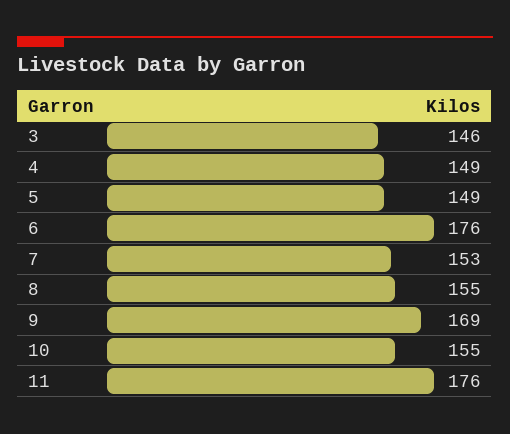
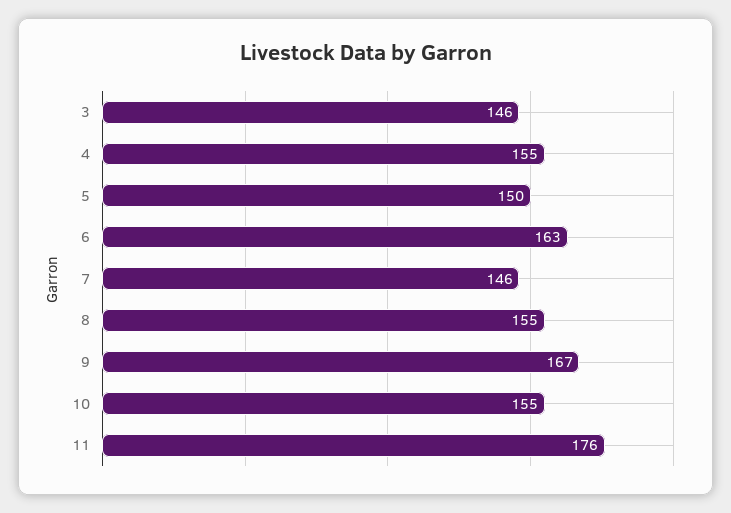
  {
    "3": 146,
-   "4": 149,
+   "4": 155,
-   "5": 149,
+   "5": 150,
-   "6": 176,
+   "6": 163,
-   "7": 153,
+   "7": 146,
    "8": 155,
-   "9": 169,
+   "9": 167,
    "10": 155,
    "11": 176
  }

